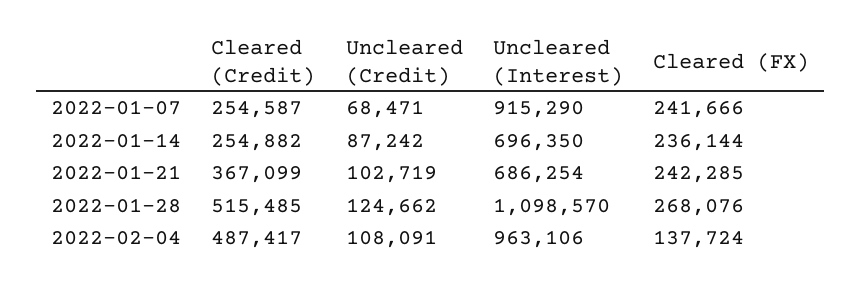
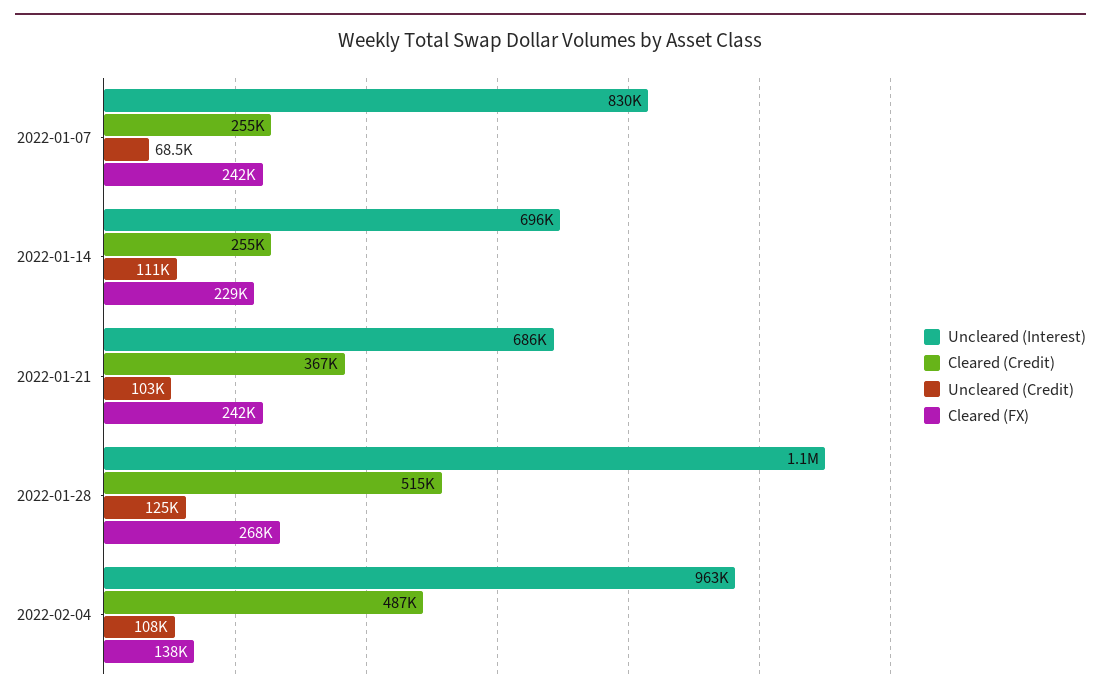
  {
    "Cleared (Credit)": {
      "2022-01-07": 254587,
      "2022-01-14": 254882,
      "2022-01-21": 367099,
      "2022-01-28": 515485,
      "2022-02-04": 487417
    },
    "Uncleared (Credit)": {
      "2022-01-07": 68471,
-     "2022-01-14": 87242,
+     "2022-01-14": 111000,
      "2022-01-21": 102719,
      "2022-01-28": 124662,
      "2022-02-04": 108091
    },
    "Uncleared (Interest)": {
-     "2022-01-07": 915290,
+     "2022-01-07": 830000,
      "2022-01-14": 696350,
      "2022-01-21": 686254,
      "2022-01-28": 1098570,
      "2022-02-04": 963106
    },
    "Cleared (FX)": {
      "2022-01-07": 241666,
-     "2022-01-14": 236144,
+     "2022-01-14": 229000,
      "2022-01-21": 242285,
      "2022-01-28": 268076,
      "2022-02-04": 137724
    }
  }

